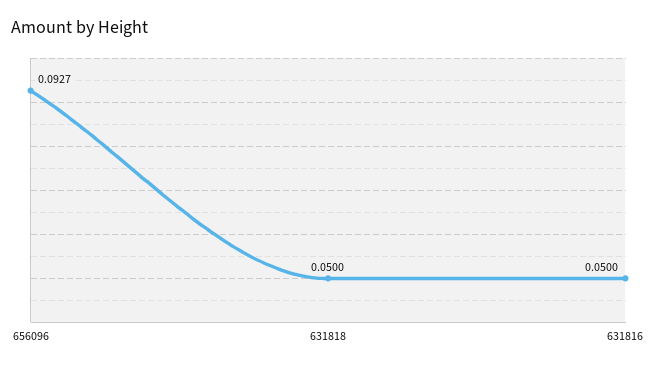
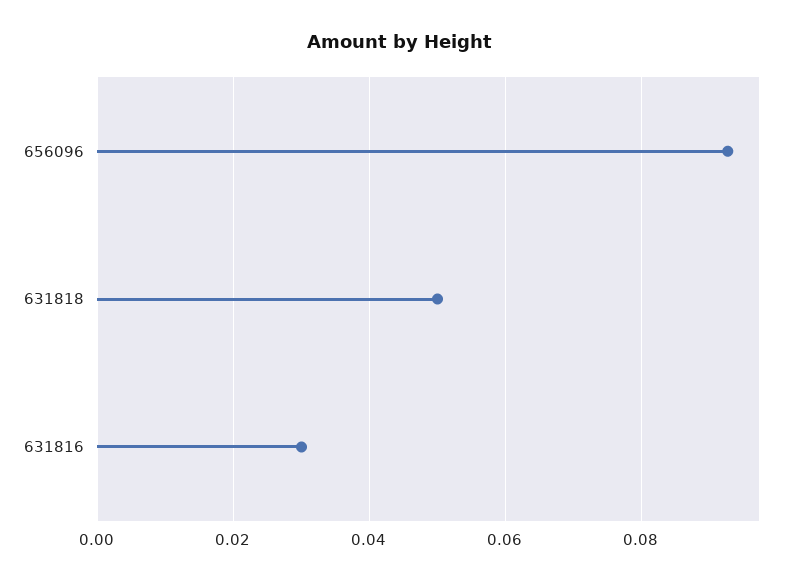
  {
    "656096": 0.0927,
    "631818": 0.05,
-   "631816": 0.05
+   "631816": 0.03
  }

